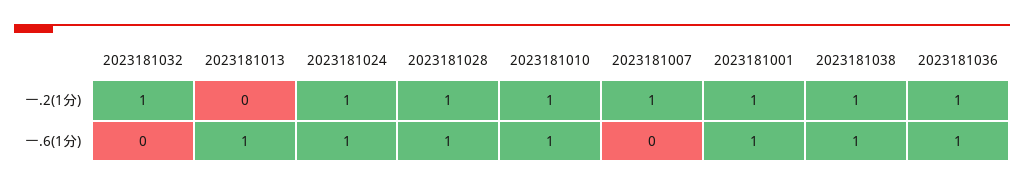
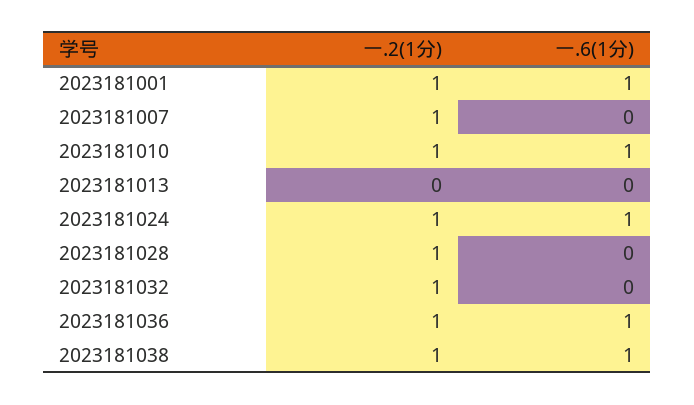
  {
    "2023181032": {
      "一.2(1分)": 1,
      "一.6(1分)": 0
    },
    "2023181013": {
      "一.2(1分)": 0,
-     "一.6(1分)": 1
+     "一.6(1分)": 0
    },
    "2023181024": {
      "一.2(1分)": 1,
      "一.6(1分)": 1
    },
    "2023181028": {
      "一.2(1分)": 1,
-     "一.6(1分)": 1
+     "一.6(1分)": 0
    },
    "2023181010": {
      "一.2(1分)": 1,
      "一.6(1分)": 1
    },
    "2023181007": {
      "一.2(1分)": 1,
      "一.6(1分)": 0
    },
    "2023181001": {
      "一.2(1分)": 1,
      "一.6(1分)": 1
    },
    "2023181038": {
      "一.2(1分)": 1,
      "一.6(1分)": 1
    },
    "2023181036": {
      "一.2(1分)": 1,
      "一.6(1分)": 1
    }
  }

